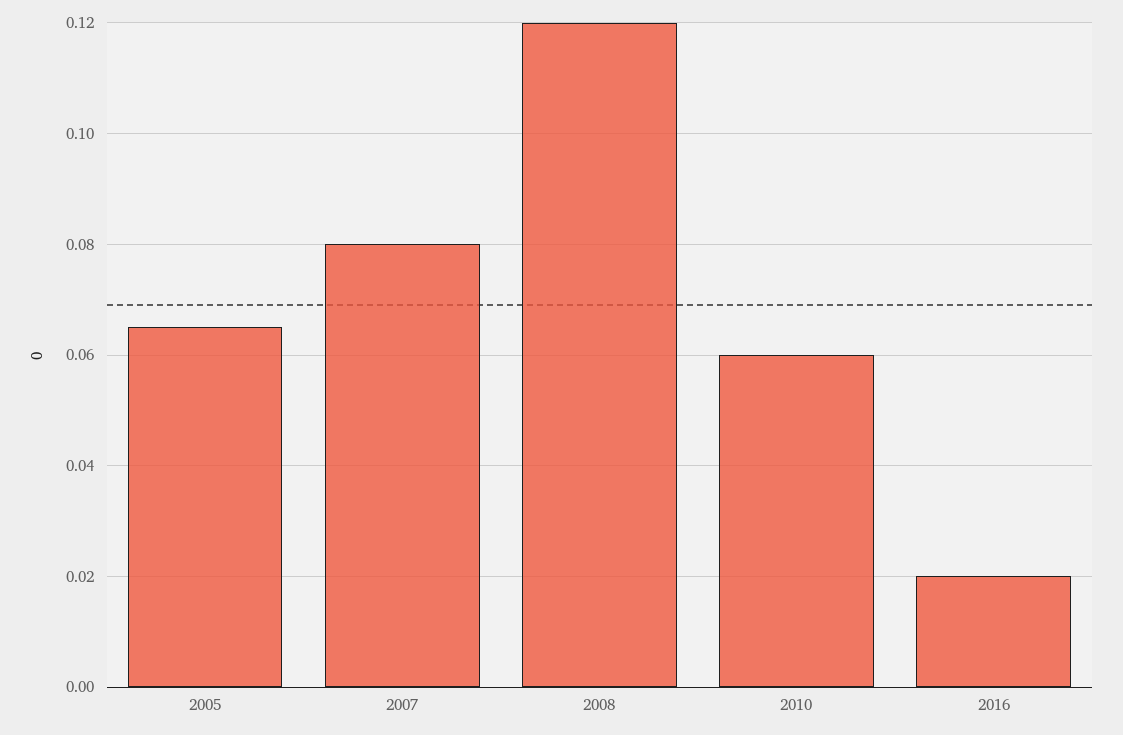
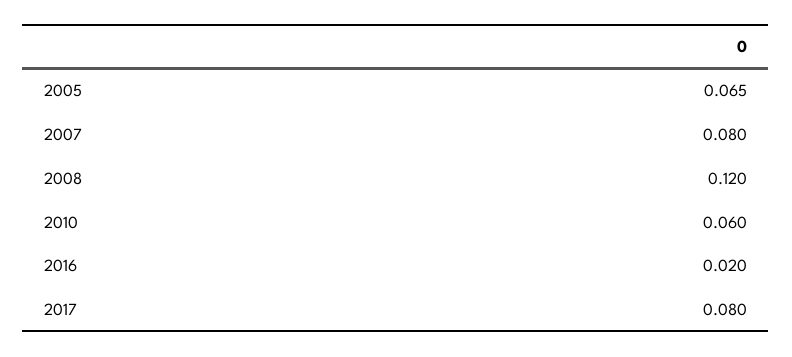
  {
    "2005": 0.065,
    "2007": 0.08,
    "2008": 0.12,
    "2010": 0.06,
-   "2016": 0.02
+   "2016": 0.02,
+   "2017": 0.08
  }

